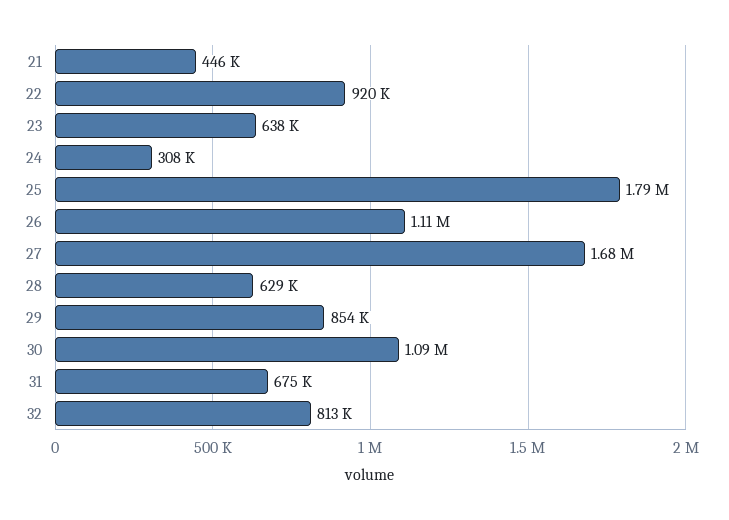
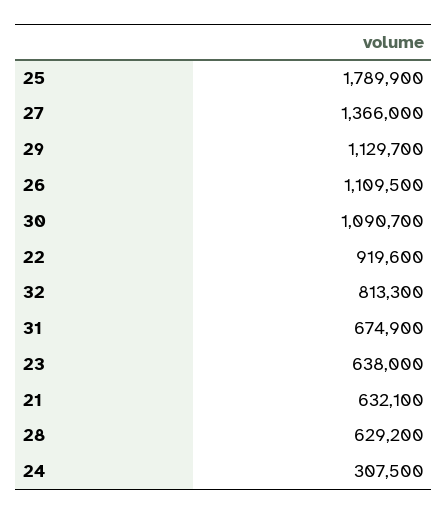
  {
-   "21": 446000,
+   "21": 632100,
    "22": 919600,
    "23": 638000,
    "24": 307500,
    "25": 1789900,
    "26": 1109500,
-   "27": 1680000,
+   "27": 1366000,
    "28": 629200,
-   "29": 854000,
+   "29": 1129700,
    "30": 1090700,
    "31": 674900,
    "32": 813300
  }

